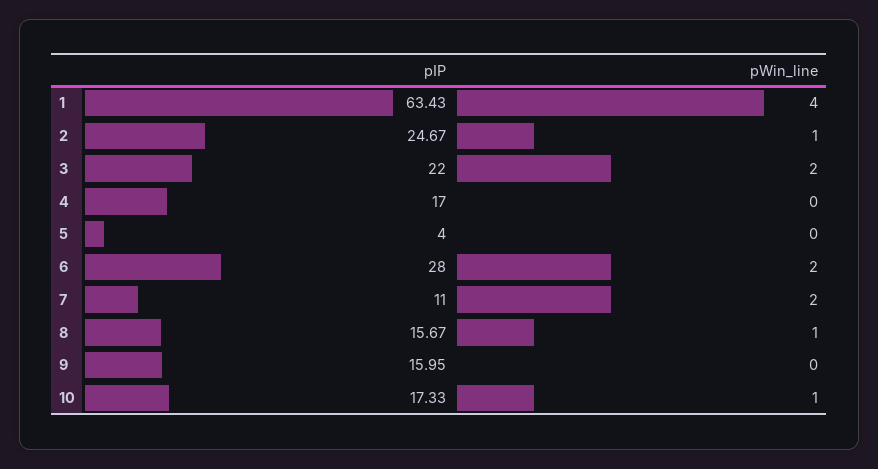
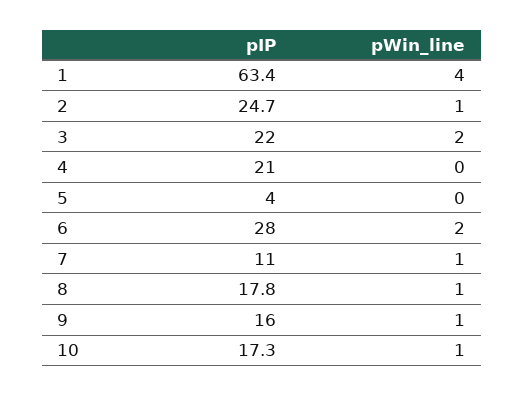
  {
    "pIP": {
      "1": 63.43,
      "2": 24.67,
      "3": 22,
-     "4": 17,
+     "4": 21,
      "5": 4,
      "6": 28,
      "7": 11,
-     "8": 15.67,
+     "8": 17.8,
      "9": 15.95,
      "10": 17.33
    },
    "pWin_line": {
      "1": 4,
      "2": 1,
      "3": 2,
      "4": 0,
      "5": 0,
      "6": 2,
-     "7": 2,
+     "7": 1,
      "8": 1,
-     "9": 0,
+     "9": 1,
      "10": 1
    }
  }

